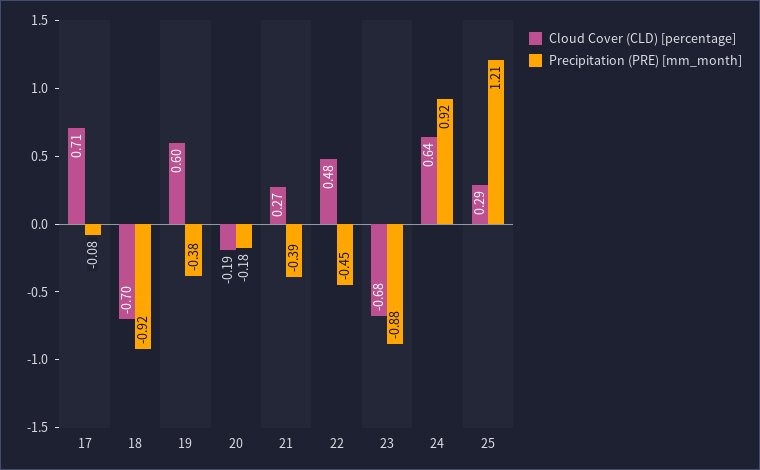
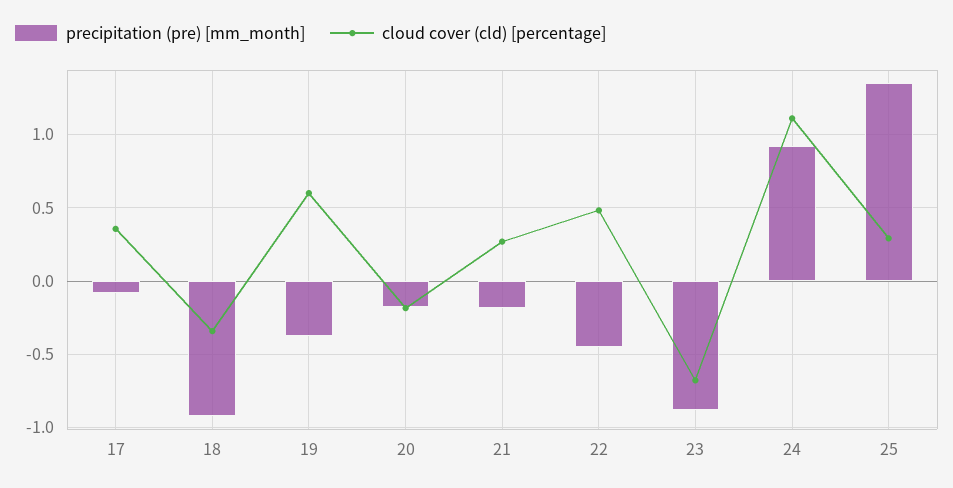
  {
    "Cloud Cover (CLD) [percentage]": {
-     "17": 0.71,
+     "17": 0.35,
-     "18": -0.7,
+     "18": -0.35,
      "19": 0.6,
      "20": -0.19,
      "21": 0.27,
      "22": 0.48,
      "23": -0.68,
-     "24": 0.64,
+     "24": 1.1,
      "25": 0.29
    },
    "Precipitation (PRE) [mm_month]": {
      "17": -0.08,
      "18": -0.92,
      "19": -0.38,
      "20": -0.18,
-     "21": -0.39,
+     "21": -0.2,
      "22": -0.45,
      "23": -0.88,
      "24": 0.92,
-     "25": 1.21
+     "25": 1.35
    }
  }

